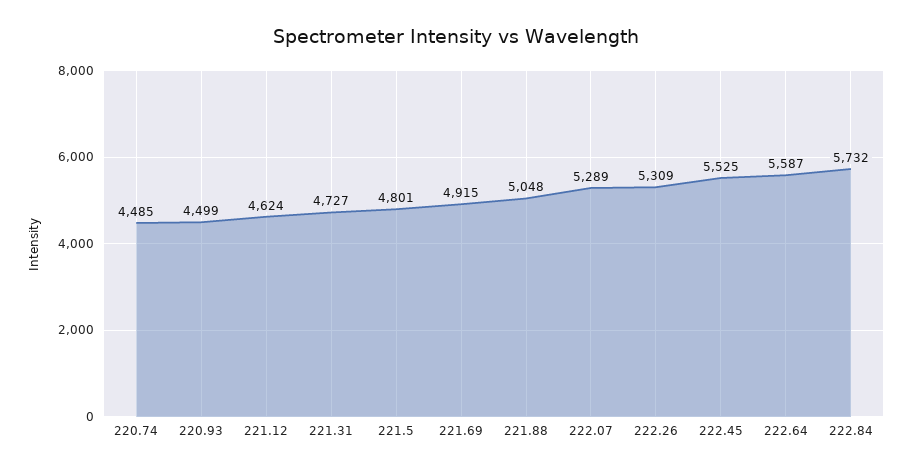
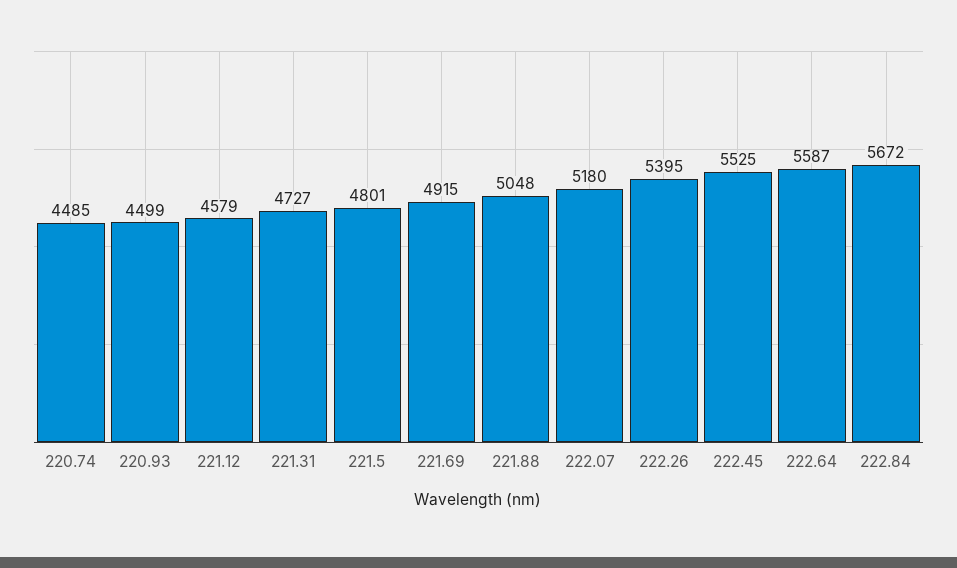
  {
    "220.74": 4485,
    "220.93": 4499,
-   "221.12": 4624,
+   "221.12": 4579,
    "221.31": 4727,
    "221.5": 4801,
    "221.69": 4915,
    "221.88": 5048,
-   "222.07": 5289,
+   "222.07": 5180,
-   "222.26": 5309,
+   "222.26": 5395,
    "222.45": 5525,
    "222.64": 5587,
-   "222.84": 5732
+   "222.84": 5672
  }

